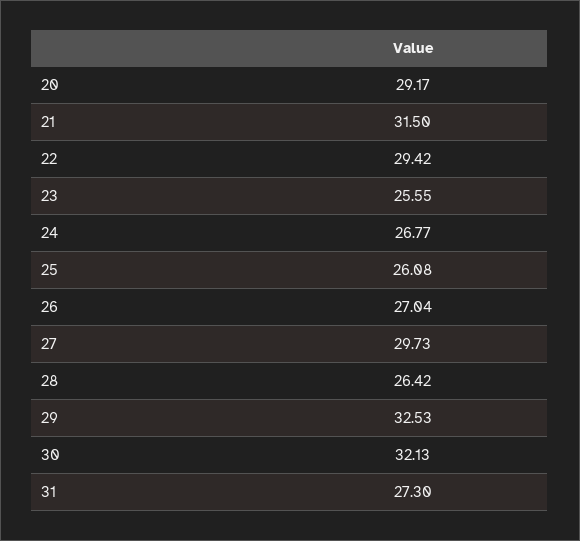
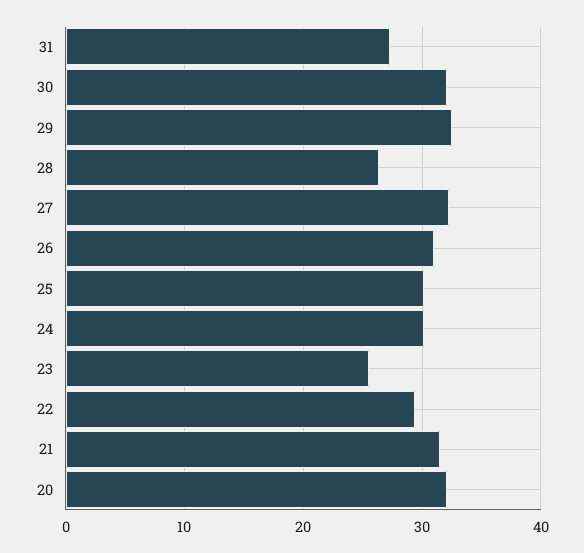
  {
-   "20": 29.17,
+   "20": 32,
    "21": 31.5,
    "22": 29.42,
    "23": 25.55,
-   "24": 26.77,
+   "24": 30,
-   "25": 26.08,
+   "25": 30,
-   "26": 27.04,
+   "26": 31,
-   "27": 29.73,
+   "27": 32,
    "28": 26.42,
    "29": 32.53,
    "30": 32.13,
    "31": 27.3
  }

